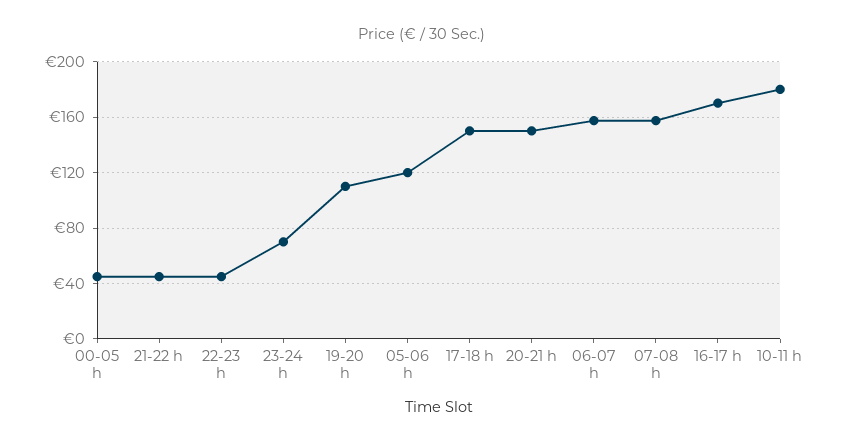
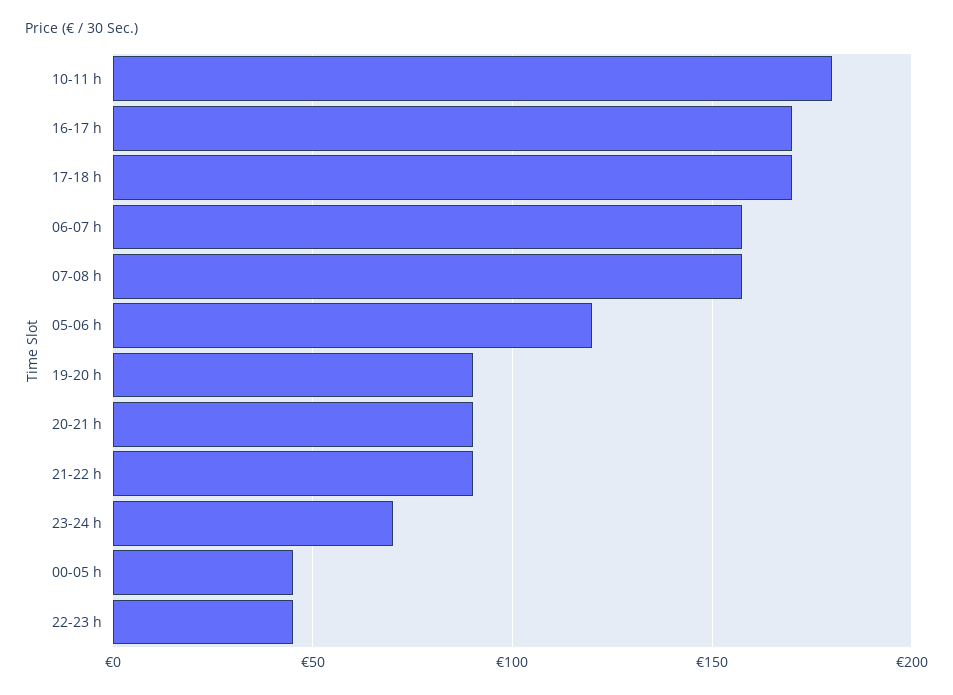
  {
    "00-05 h": 45,
-   "21-22 h": 45,
+   "21-22 h": 90,
    "22-23 h": 45,
    "23-24 h": 70,
-   "19-20 h": 110,
+   "19-20 h": 90,
    "05-06 h": 120,
-   "17-18 h": 150,
+   "17-18 h": 170,
-   "20-21 h": 150,
+   "20-21 h": 90,
    "06-07 h": 160,
    "07-08 h": 160,
    "16-17 h": 170,
    "10-11 h": 180
  }

